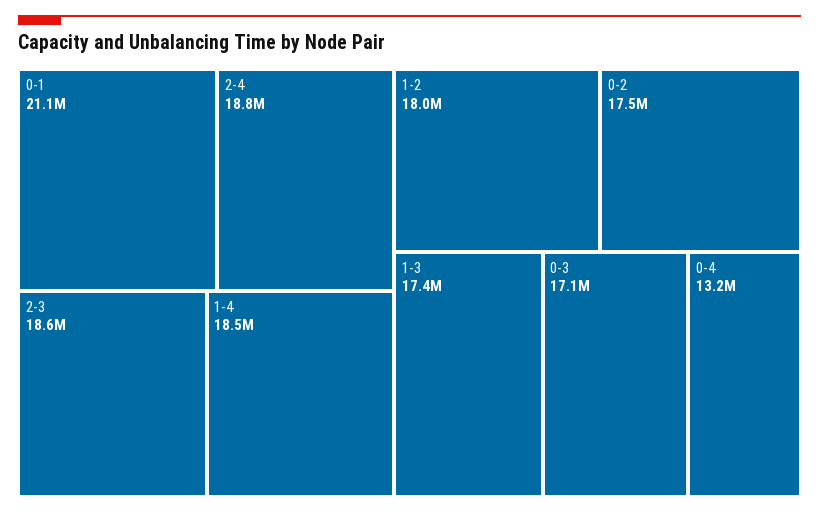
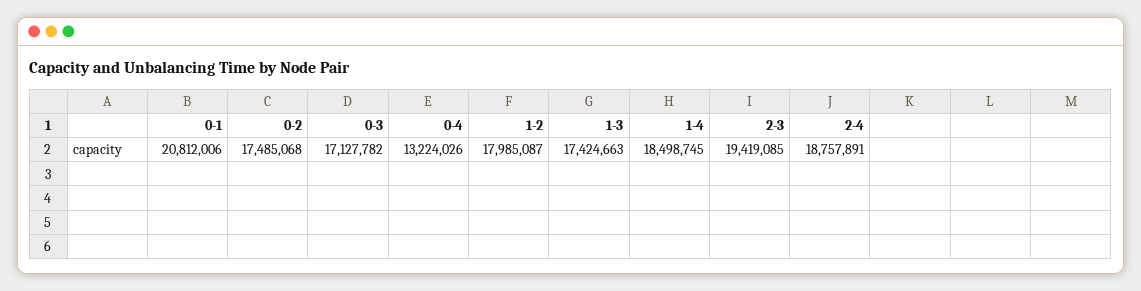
  {
-   "0-1": 21100000,
+   "0-1": 20812006,
    "2-4": 18757891,
-   "2-3": 18600000,
+   "2-3": 19419085,
    "1-4": 18498745,
    "1-2": 17985087,
    "0-2": 17485068,
    "1-3": 17424663,
    "0-3": 17127782,
    "0-4": 13224026
  }

